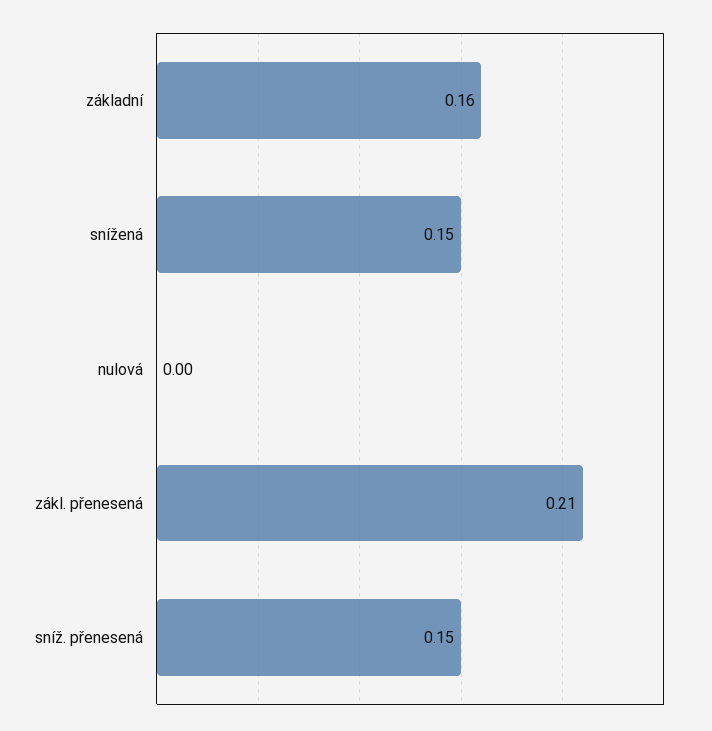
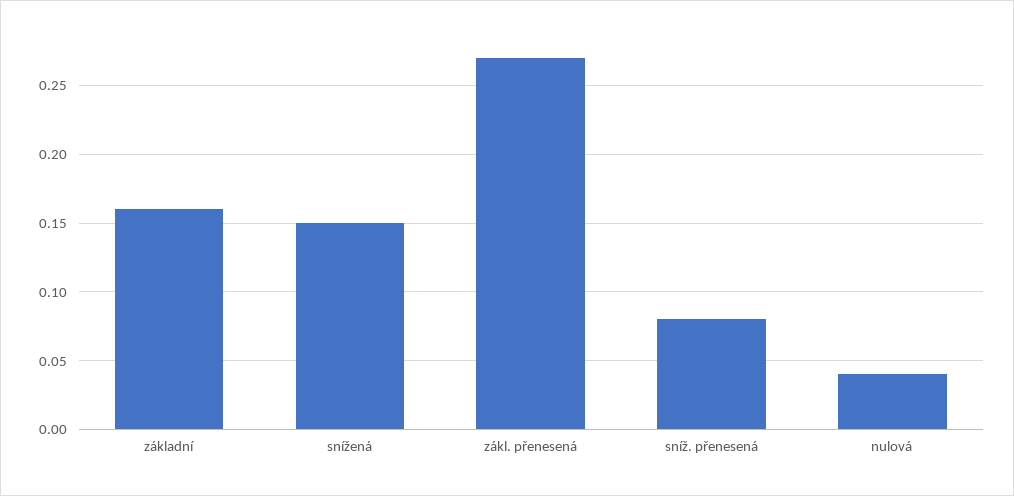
  {
    "základní": 0.16,
    "snížená": 0.15,
-   "nulová": 0,
+   "nulová": 0.04,
-   "zákl. přenesená": 0.21,
+   "zákl. přenesená": 0.27,
-   "sníž. přenesená": 0.15
+   "sníž. přenesená": 0.08
  }

